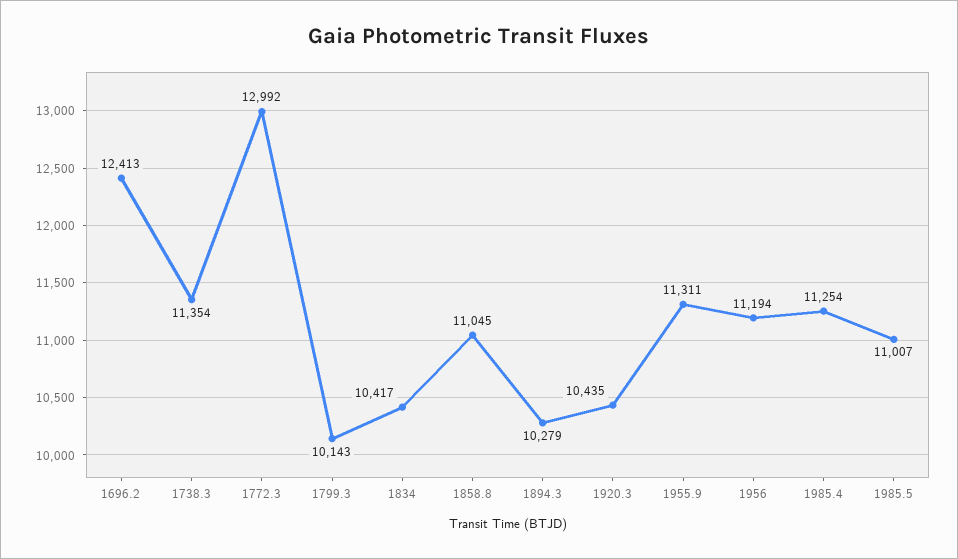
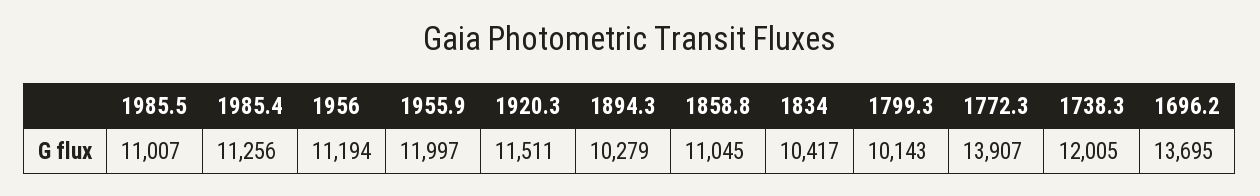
  {
-   "1696.2": 12413,
+   "1696.2": 13695,
-   "1738.3": 11354,
+   "1738.3": 12005,
-   "1772.3": 12992,
+   "1772.3": 13907,
    "1799.3": 10143,
    "1834": 10417,
    "1858.8": 11045,
    "1894.3": 10279,
-   "1920.3": 10435,
+   "1920.3": 11511,
-   "1955.9": 11311,
+   "1955.9": 11997,
    "1956": 11194,
-   "1985.4": 11254,
+   "1985.4": 11256,
    "1985.5": 11007
  }

